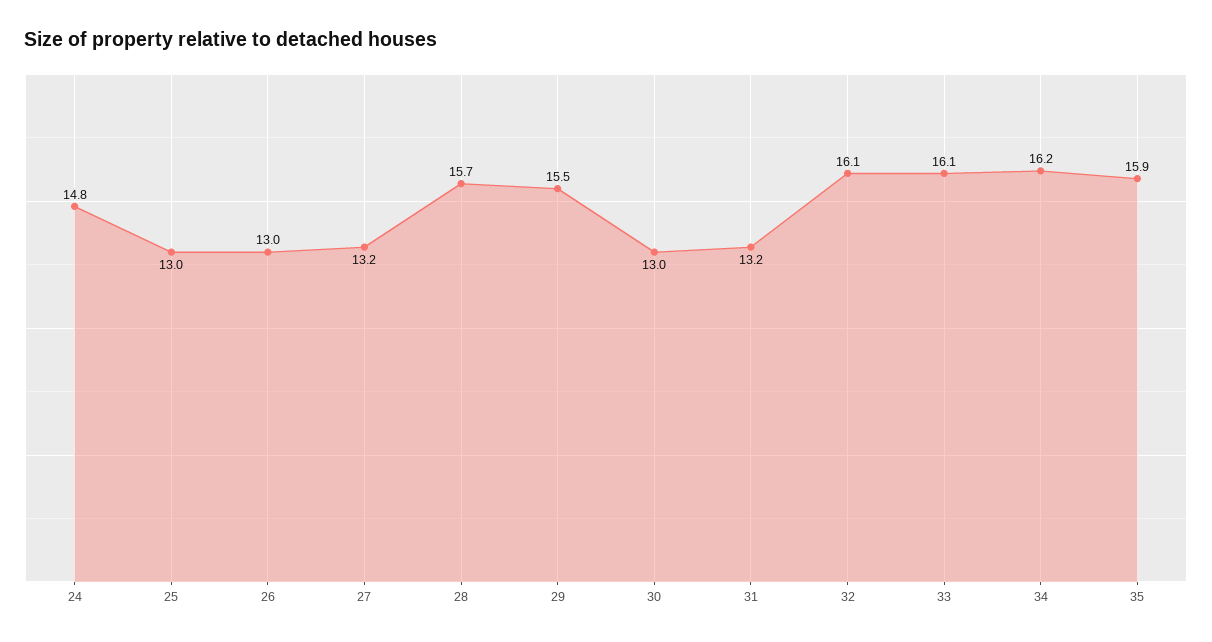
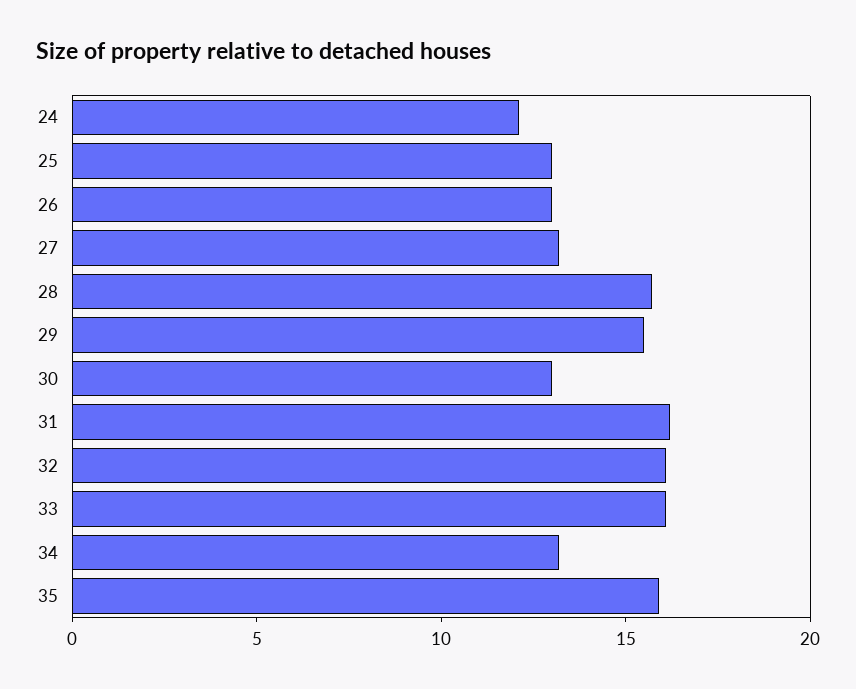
  {
-   "24": 14.8,
+   "24": 12,
    "25": 13,
    "26": 13,
    "27": 13.2,
    "28": 15.7,
    "29": 15.5,
    "30": 13,
-   "31": 13.2,
+   "31": 16,
    "32": 16.1,
    "33": 16.1,
-   "34": 16.2,
+   "34": 13,
    "35": 15.9
  }

